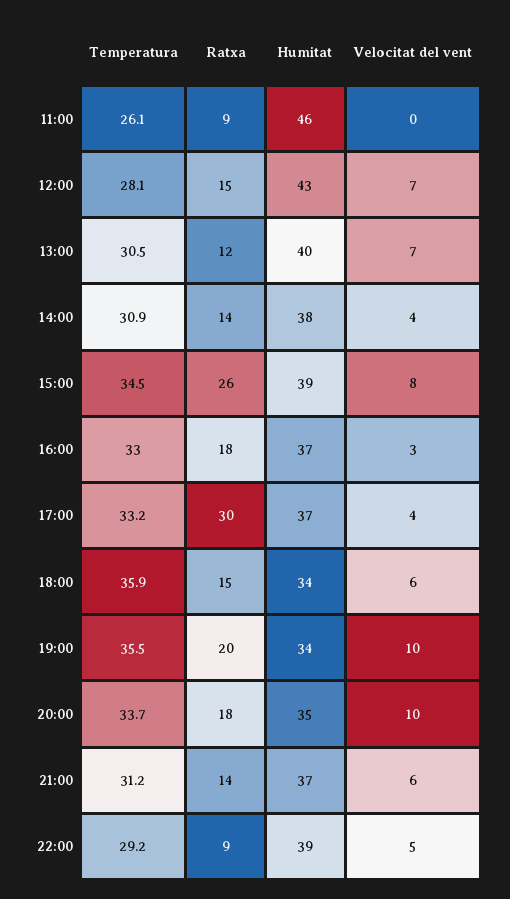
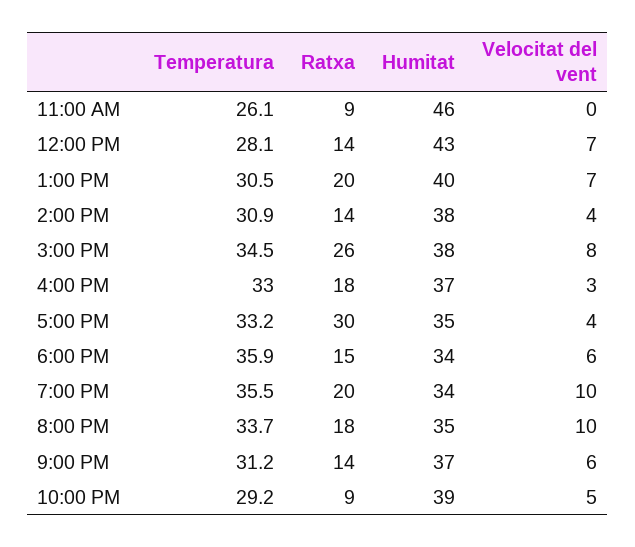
  {
    "Temperatura": {
      "11:00": 26.1,
      "12:00": 28.1,
      "13:00": 30.5,
      "14:00": 30.9,
      "15:00": 34.5,
      "16:00": 33,
      "17:00": 33.2,
      "18:00": 35.9,
      "19:00": 35.5,
      "20:00": 33.7,
      "21:00": 31.2,
      "22:00": 29.2
    },
    "Ratxa": {
      "11:00": 9,
-     "12:00": 15,
+     "12:00": 14,
-     "13:00": 12,
+     "13:00": 20,
      "14:00": 14,
      "15:00": 26,
      "16:00": 18,
      "17:00": 30,
      "18:00": 15,
      "19:00": 20,
      "20:00": 18,
      "21:00": 14,
      "22:00": 9
    },
    "Humitat": {
      "11:00": 46,
      "12:00": 43,
      "13:00": 40,
      "14:00": 38,
-     "15:00": 39,
+     "15:00": 38,
      "16:00": 37,
-     "17:00": 37,
+     "17:00": 35,
      "18:00": 34,
      "19:00": 34,
      "20:00": 35,
      "21:00": 37,
      "22:00": 39
    },
    "Velocitat del vent": {
      "11:00": 0,
      "12:00": 7,
      "13:00": 7,
      "14:00": 4,
      "15:00": 8,
      "16:00": 3,
      "17:00": 4,
      "18:00": 6,
      "19:00": 10,
      "20:00": 10,
      "21:00": 6,
      "22:00": 5
    }
  }

